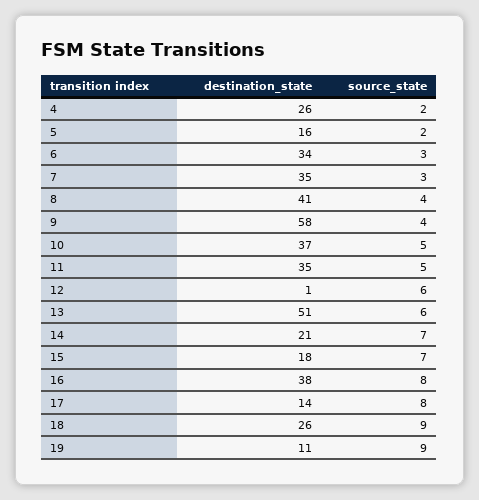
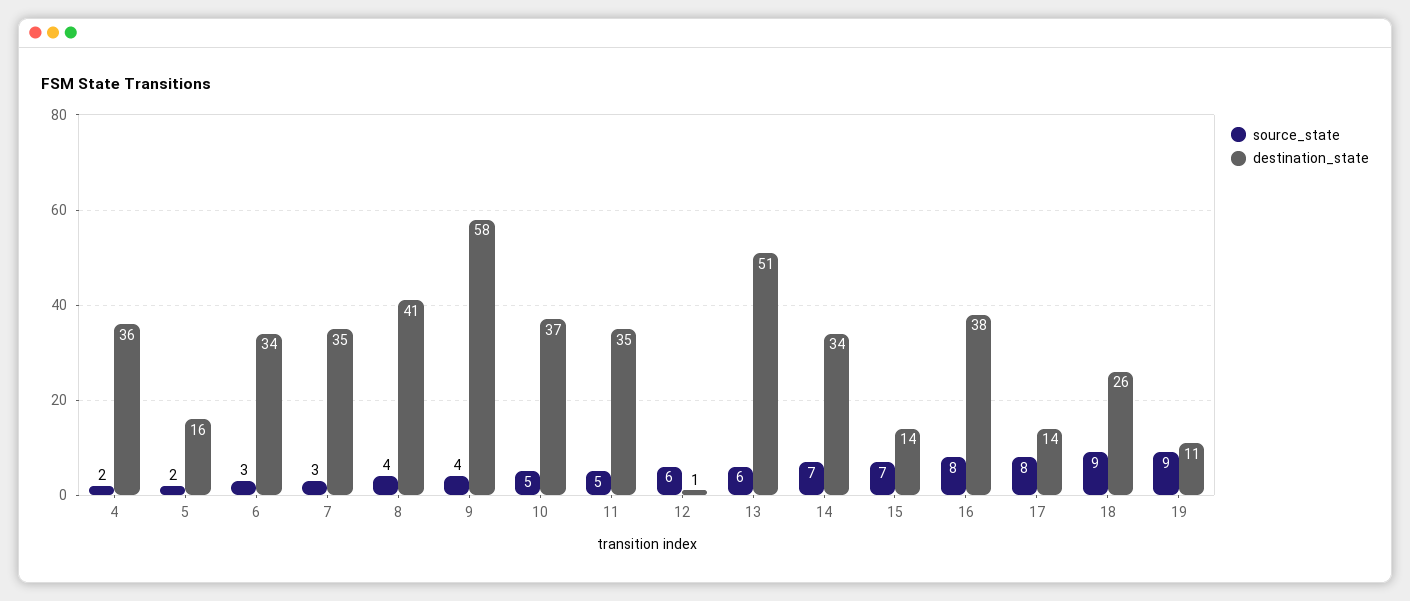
  {
    "destination_state": {
-     "4": 26,
+     "4": 36,
      "5": 16,
      "6": 34,
      "7": 35,
      "8": 41,
      "9": 58,
      "10": 37,
      "11": 35,
      "12": 1,
      "13": 51,
-     "14": 21,
+     "14": 34,
-     "15": 18,
+     "15": 14,
      "16": 38,
      "17": 14,
      "18": 26,
      "19": 11
    },
    "source_state": {
      "4": 2,
      "5": 2,
      "6": 3,
      "7": 3,
      "8": 4,
      "9": 4,
      "10": 5,
      "11": 5,
      "12": 6,
      "13": 6,
      "14": 7,
      "15": 7,
      "16": 8,
      "17": 8,
      "18": 9,
      "19": 9
    }
  }

